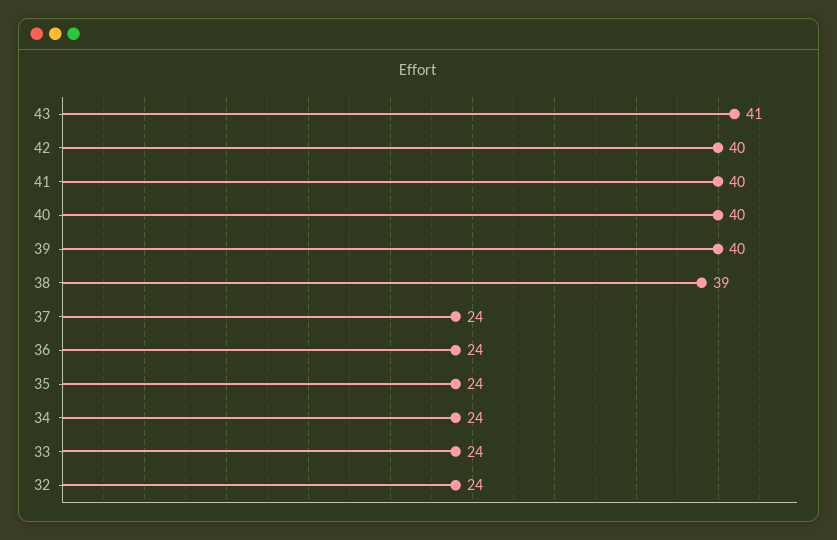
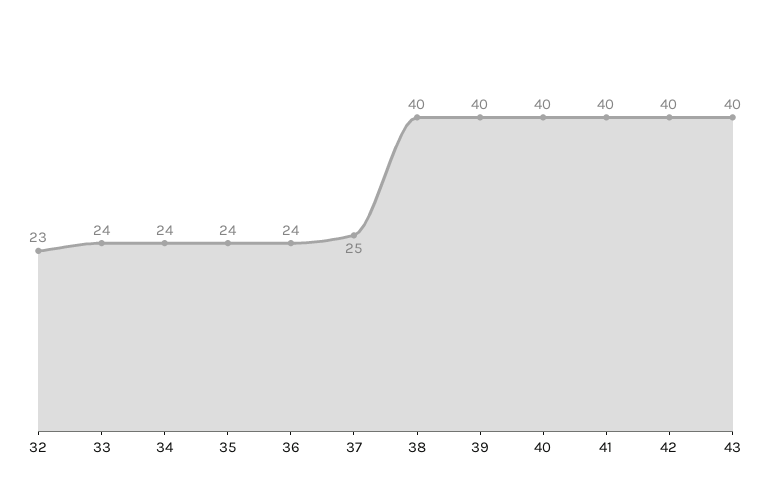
  {
-   "43": 41,
+   "43": 40,
    "42": 40,
    "41": 40,
    "40": 40,
    "39": 40,
-   "38": 39,
+   "38": 40,
-   "37": 24,
+   "37": 25,
    "36": 24,
    "35": 24,
    "34": 24,
    "33": 24,
-   "32": 24
+   "32": 23
  }

